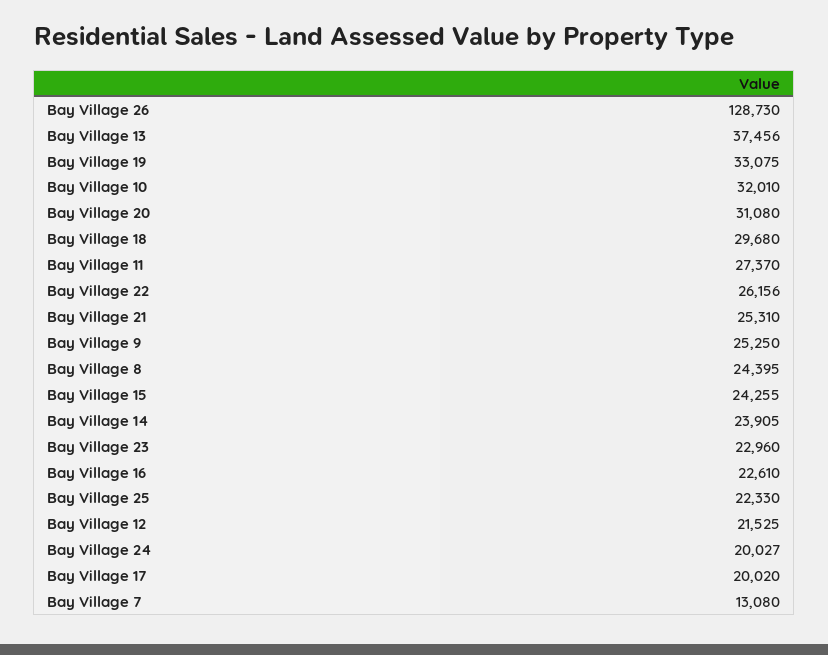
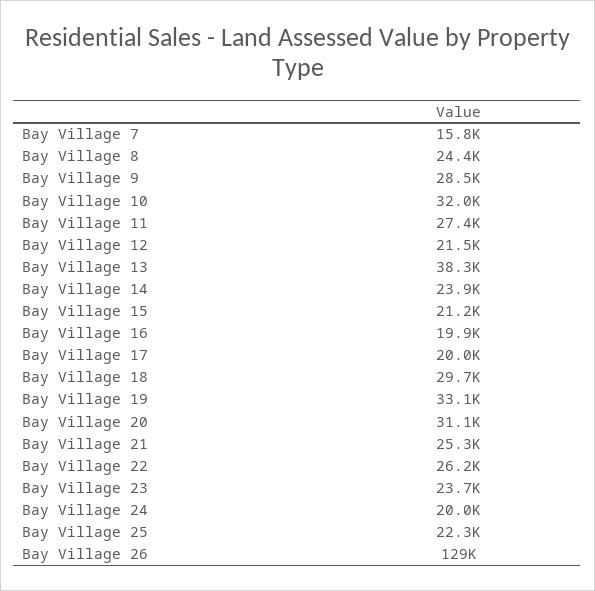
  {
    "Bay Village 26": 128730,
-   "Bay Village 13": 37456,
+   "Bay Village 13": 38300,
    "Bay Village 19": 33075,
    "Bay Village 10": 32010,
    "Bay Village 20": 31080,
    "Bay Village 18": 29680,
    "Bay Village 11": 27370,
    "Bay Village 22": 26156,
    "Bay Village 21": 25310,
-   "Bay Village 9": 25250,
+   "Bay Village 9": 28500,
    "Bay Village 8": 24395,
-   "Bay Village 15": 24255,
+   "Bay Village 15": 21200,
    "Bay Village 14": 23905,
-   "Bay Village 23": 22960,
+   "Bay Village 23": 23700,
-   "Bay Village 16": 22610,
+   "Bay Village 16": 19900,
    "Bay Village 25": 22330,
    "Bay Village 12": 21525,
    "Bay Village 24": 20027,
    "Bay Village 17": 20020,
-   "Bay Village 7": 13080
+   "Bay Village 7": 15800
  }

